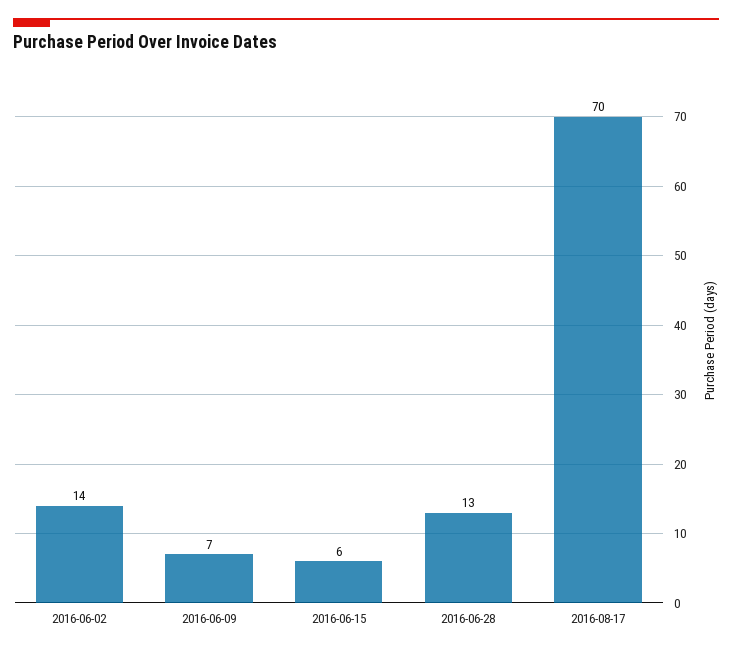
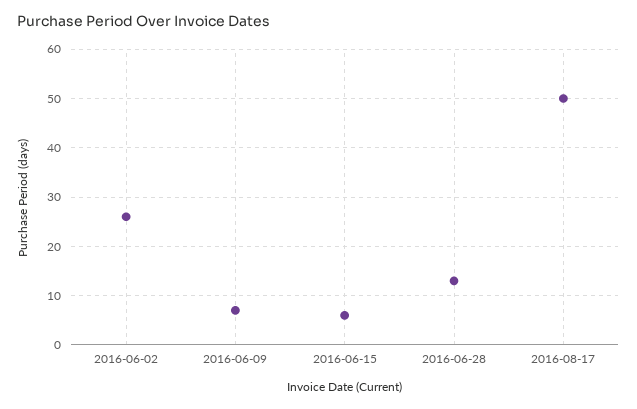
  {
-   "2016-06-02": 14,
+   "2016-06-02": 25,
    "2016-06-09": 7,
    "2016-06-15": 6,
    "2016-06-28": 13,
-   "2016-08-17": 70
+   "2016-08-17": 50
  }

